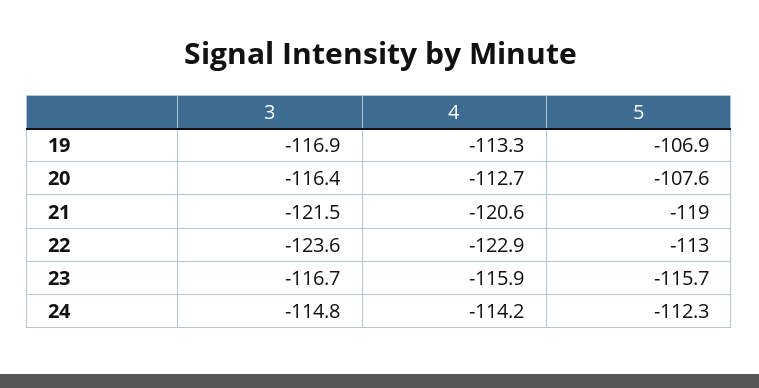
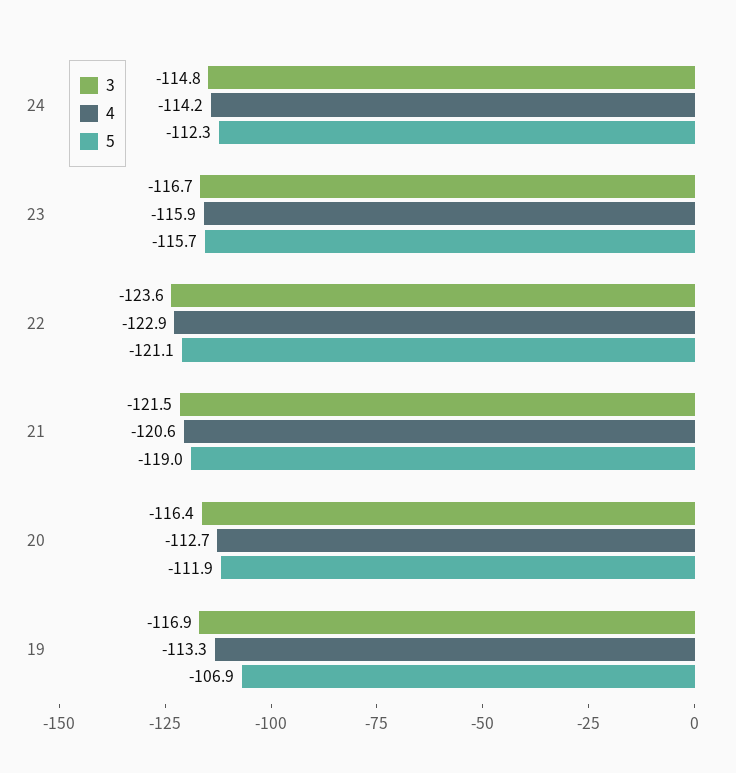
  {
    "3": {
      "19": -116.9,
      "20": -116.4,
      "21": -121.5,
      "22": -123.6,
      "23": -116.7,
      "24": -114.8
    },
    "4": {
      "19": -113.3,
      "20": -112.7,
      "21": -120.6,
      "22": -122.9,
      "23": -115.9,
      "24": -114.2
    },
    "5": {
      "19": -106.9,
-     "20": -107.6,
+     "20": -111.9,
      "21": -119,
-     "22": -113,
+     "22": -121.1,
      "23": -115.7,
      "24": -112.3
    }
  }

